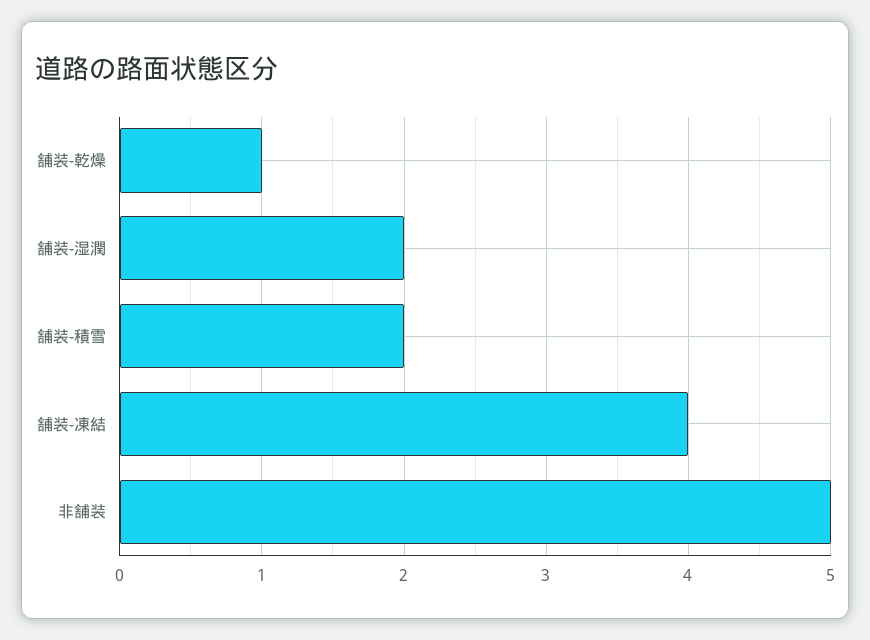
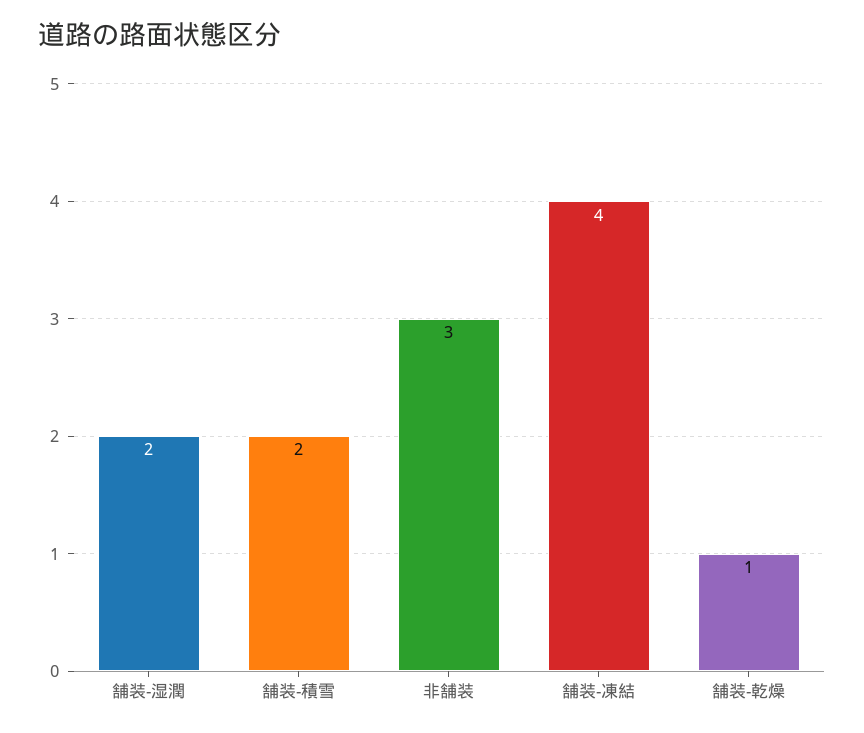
  {
    "舗装-乾燥": 1,
    "舗装-湿潤": 2,
    "舗装-積雪": 2,
    "舗装-凍結": 4,
-   "非舗装": 5
+   "非舗装": 3
  }

